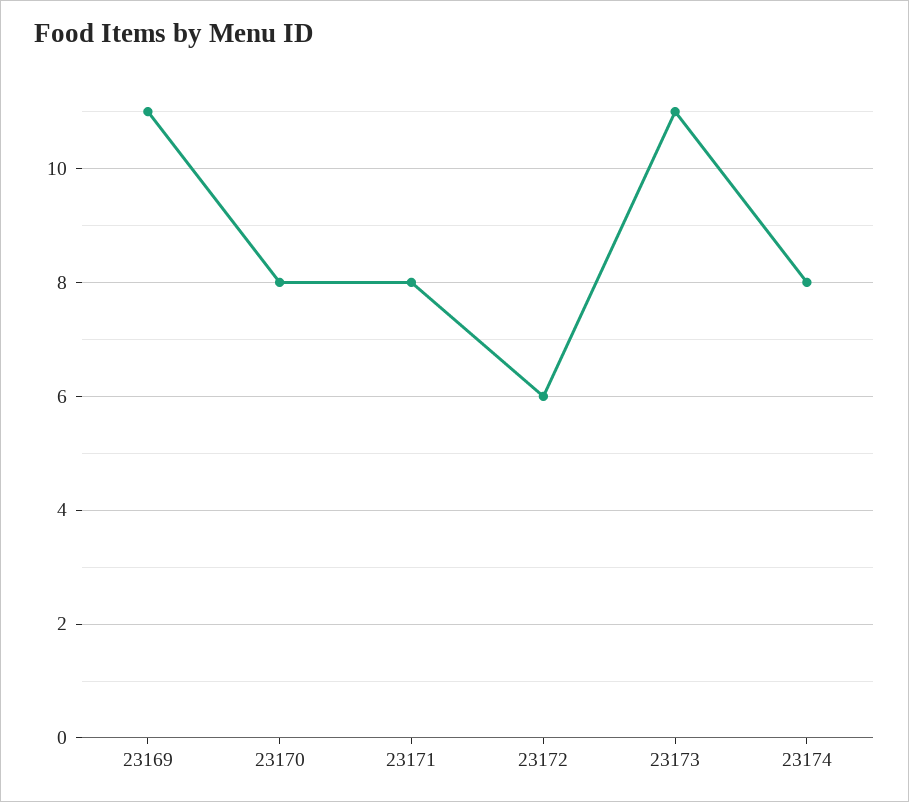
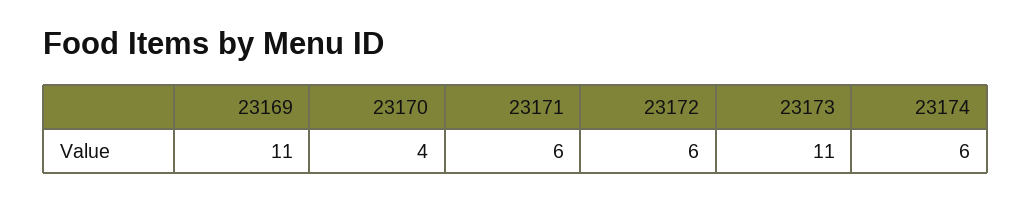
  {
    "23169": 11,
-   "23170": 8,
+   "23170": 4,
-   "23171": 8,
+   "23171": 6,
    "23172": 6,
    "23173": 11,
-   "23174": 8
+   "23174": 6
  }

